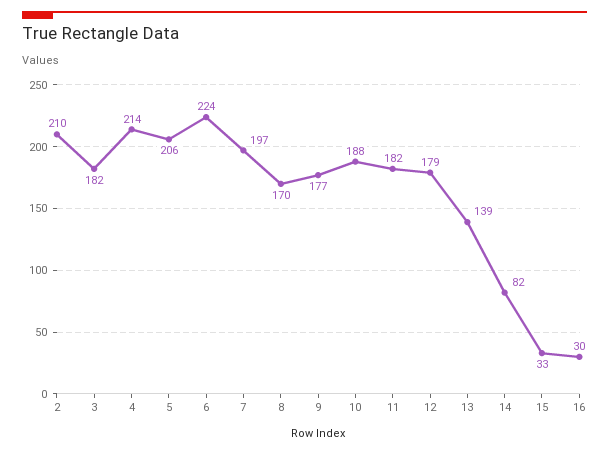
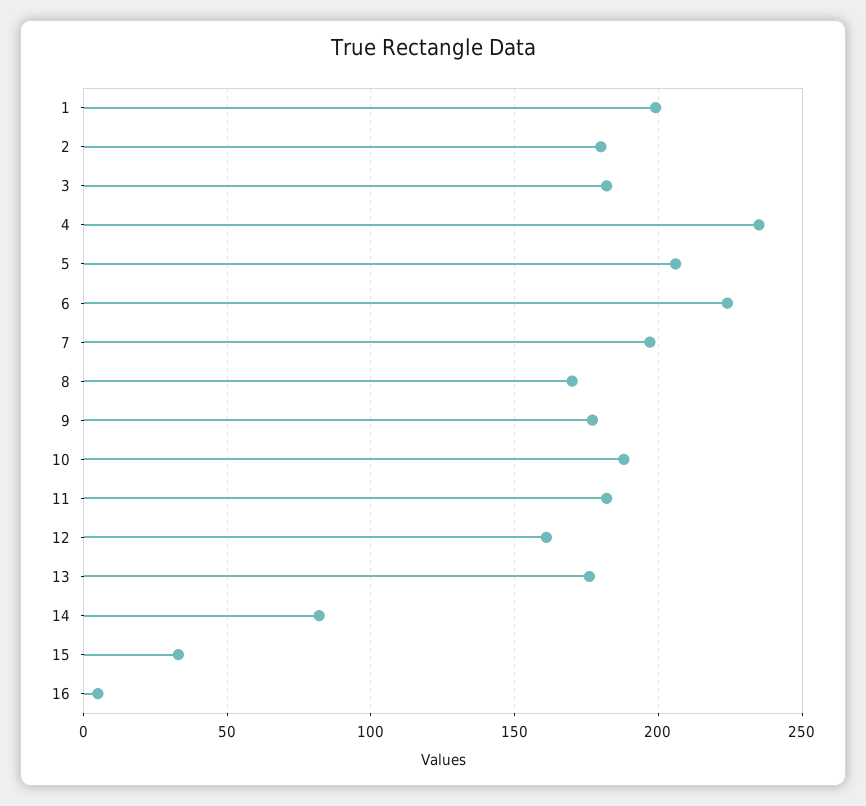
  {
-   "2": 210,
+   "2": 180,
    "3": 182,
-   "4": 214,
+   "4": 235,
    "5": 206,
    "6": 224,
    "7": 197,
    "8": 170,
    "9": 177,
    "10": 188,
    "11": 182,
-   "12": 179,
+   "12": 160,
-   "13": 139,
+   "13": 175,
    "14": 82,
    "15": 33,
-   "16": 30
+   "16": 5,
+   "1": 200
  }

